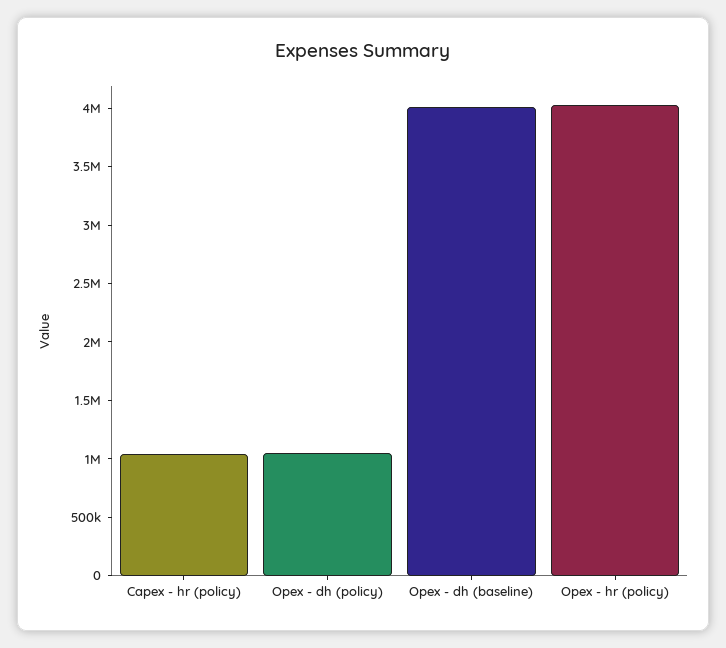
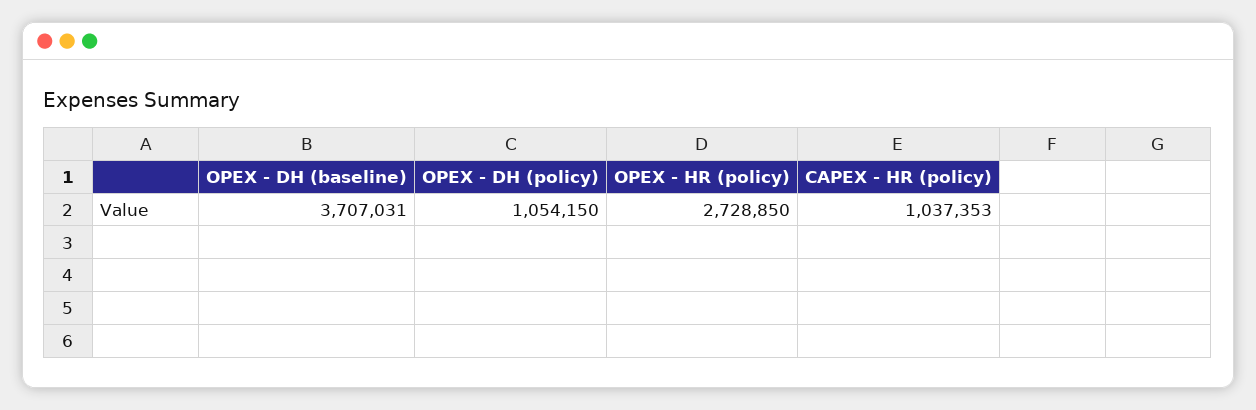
  {
    "Capex - hr (policy)": 1037353,
    "Opex - dh (policy)": 1054150,
-   "Opex - dh (baseline)": 4000000,
+   "Opex - dh (baseline)": 3707031,
-   "Opex - hr (policy)": 4000000
+   "Opex - hr (policy)": 2728850
  }

